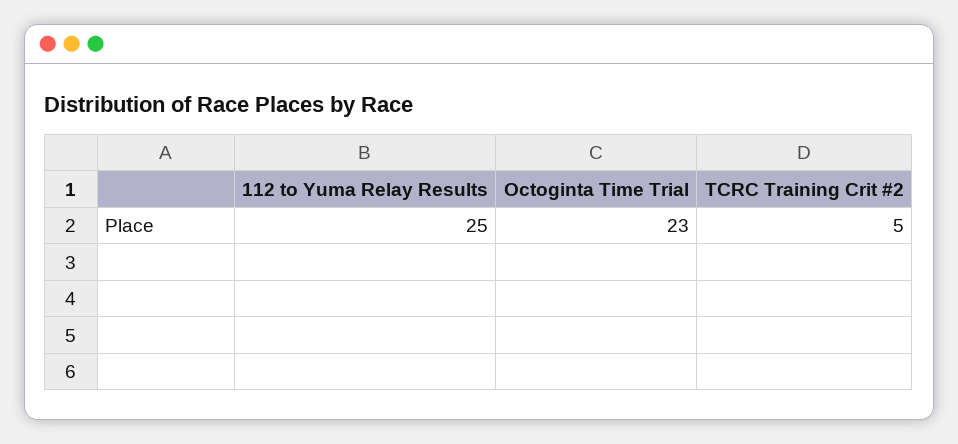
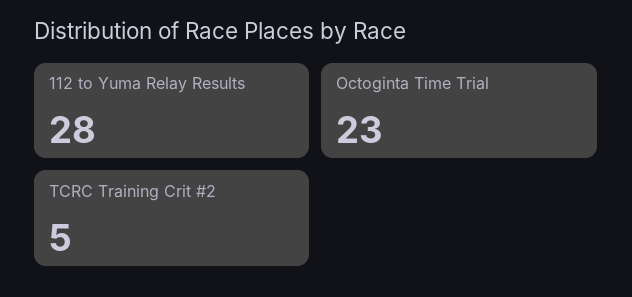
  {
-   "112 to Yuma Relay Results": 25,
+   "112 to Yuma Relay Results": 28,
    "Octoginta Time Trial": 23,
    "TCRC Training Crit #2": 5
  }

